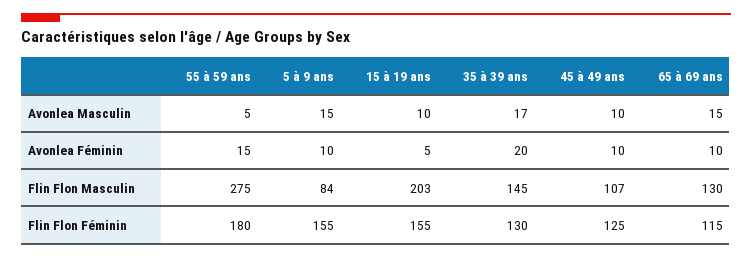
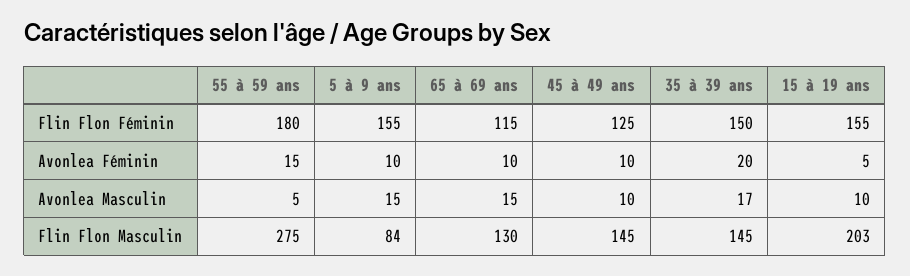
  {
    "55 à 59 ans": {
      "Avonlea Masculin": 5,
      "Avonlea Féminin": 15,
      "Flin Flon Masculin": 275,
      "Flin Flon Féminin": 180
    },
    "5 à 9 ans": {
      "Avonlea Masculin": 15,
      "Avonlea Féminin": 10,
      "Flin Flon Masculin": 84,
      "Flin Flon Féminin": 155
    },
    "15 à 19 ans": {
      "Avonlea Masculin": 10,
      "Avonlea Féminin": 5,
      "Flin Flon Masculin": 203,
      "Flin Flon Féminin": 155
    },
    "35 à 39 ans": {
      "Avonlea Masculin": 17,
      "Avonlea Féminin": 20,
      "Flin Flon Masculin": 145,
-     "Flin Flon Féminin": 130
+     "Flin Flon Féminin": 150
    },
    "45 à 49 ans": {
      "Avonlea Masculin": 10,
      "Avonlea Féminin": 10,
-     "Flin Flon Masculin": 107,
+     "Flin Flon Masculin": 145,
      "Flin Flon Féminin": 125
    },
    "65 à 69 ans": {
      "Avonlea Masculin": 15,
      "Avonlea Féminin": 10,
      "Flin Flon Masculin": 130,
      "Flin Flon Féminin": 115
    }
  }

